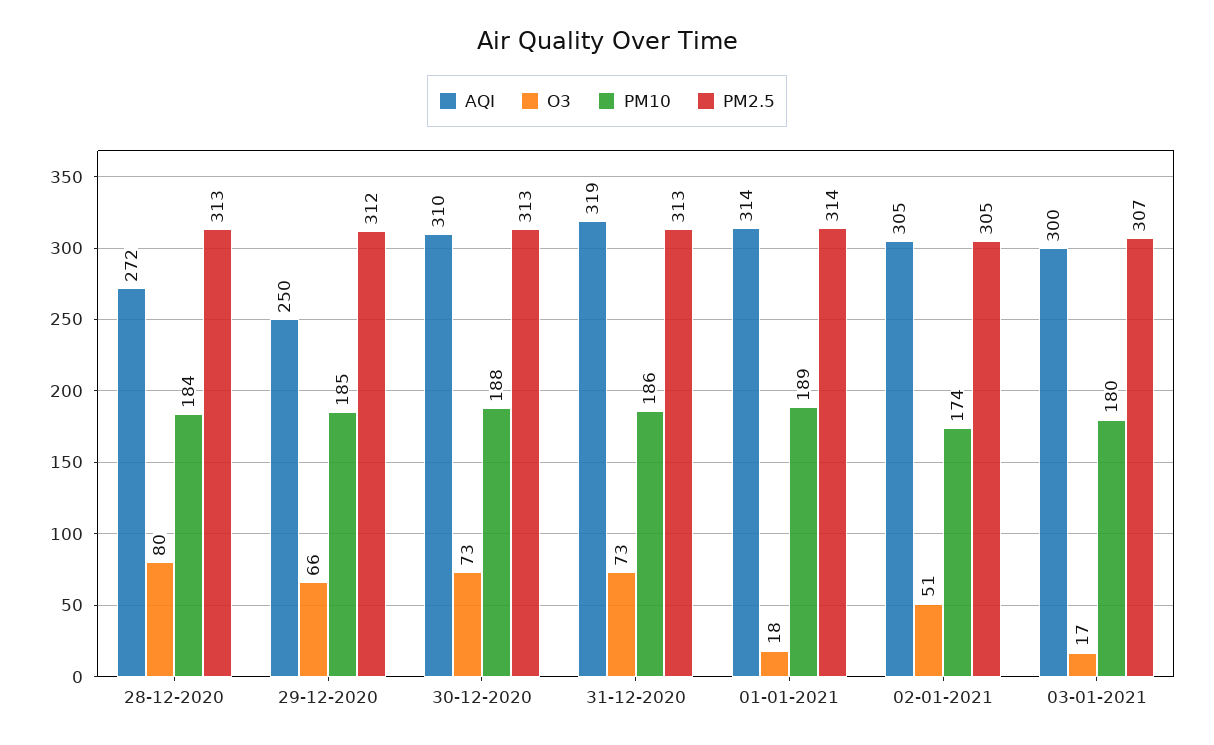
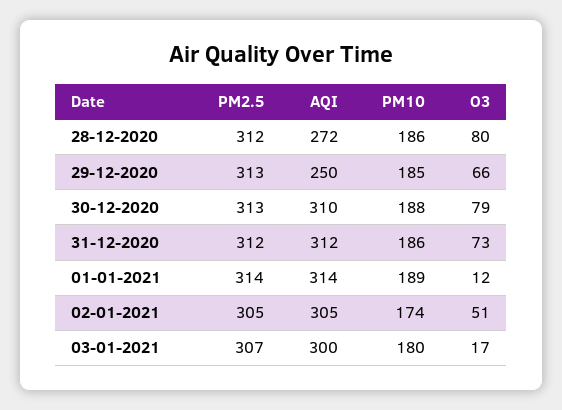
  {
    "AQI": {
      "28-12-2020": 272,
      "29-12-2020": 250,
      "30-12-2020": 310,
-     "31-12-2020": 319,
+     "31-12-2020": 312,
      "01-01-2021": 314,
      "02-01-2021": 305,
      "03-01-2021": 300
    },
    "O3": {
      "28-12-2020": 80,
      "29-12-2020": 66,
-     "30-12-2020": 73,
+     "30-12-2020": 79,
      "31-12-2020": 73,
-     "01-01-2021": 18,
+     "01-01-2021": 12,
      "02-01-2021": 51,
      "03-01-2021": 17
    },
    "PM10": {
-     "28-12-2020": 184,
+     "28-12-2020": 186,
      "29-12-2020": 185,
      "30-12-2020": 188,
      "31-12-2020": 186,
      "01-01-2021": 189,
      "02-01-2021": 174,
      "03-01-2021": 180
    },
    "PM2.5": {
-     "28-12-2020": 313,
+     "28-12-2020": 312,
-     "29-12-2020": 312,
+     "29-12-2020": 313,
      "30-12-2020": 313,
-     "31-12-2020": 313,
+     "31-12-2020": 312,
      "01-01-2021": 314,
      "02-01-2021": 305,
      "03-01-2021": 307
    }
  }

